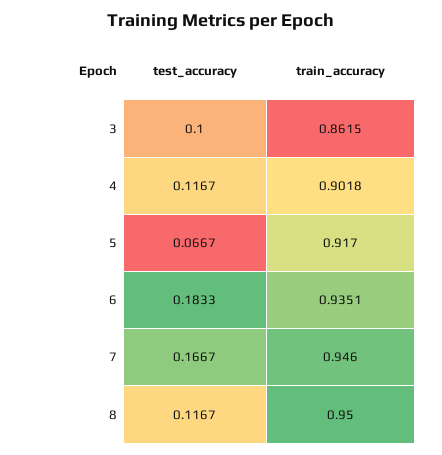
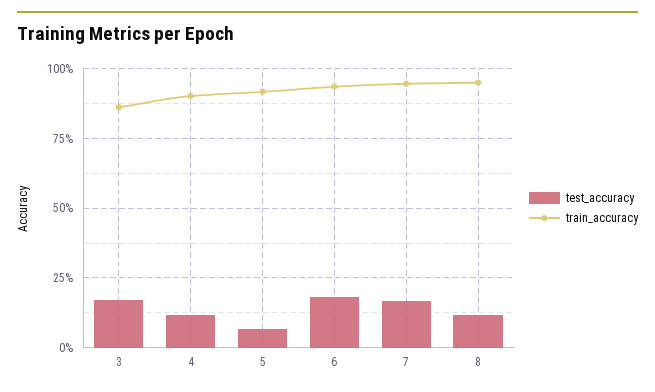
  {
    "test_accuracy": {
-     "3": 0.1,
+     "3": 0.175,
      "4": 0.1167,
      "5": 0.0667,
      "6": 0.1833,
      "7": 0.1667,
      "8": 0.1167
    },
    "train_accuracy": {
      "3": 0.8615,
      "4": 0.9018,
      "5": 0.917,
      "6": 0.9351,
      "7": 0.946,
      "8": 0.95
    }
  }

